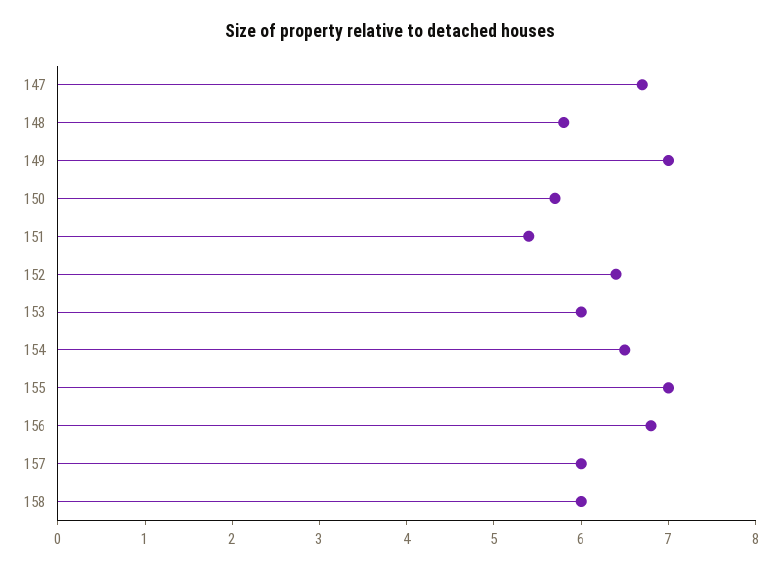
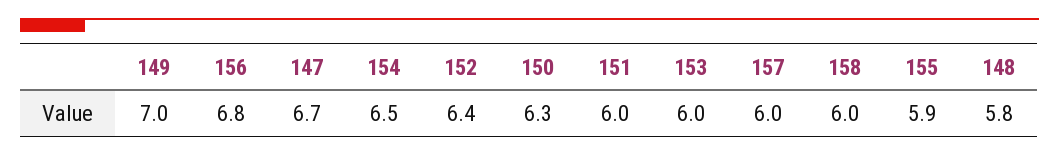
  {
    "147": 6.7,
    "148": 5.8,
    "149": 7,
-   "150": 5.7,
+   "150": 6.3,
-   "151": 5.4,
+   "151": 6,
    "152": 6.4,
    "153": 6,
    "154": 6.5,
-   "155": 7,
+   "155": 5.9,
    "156": 6.8,
    "157": 6,
    "158": 6
  }

